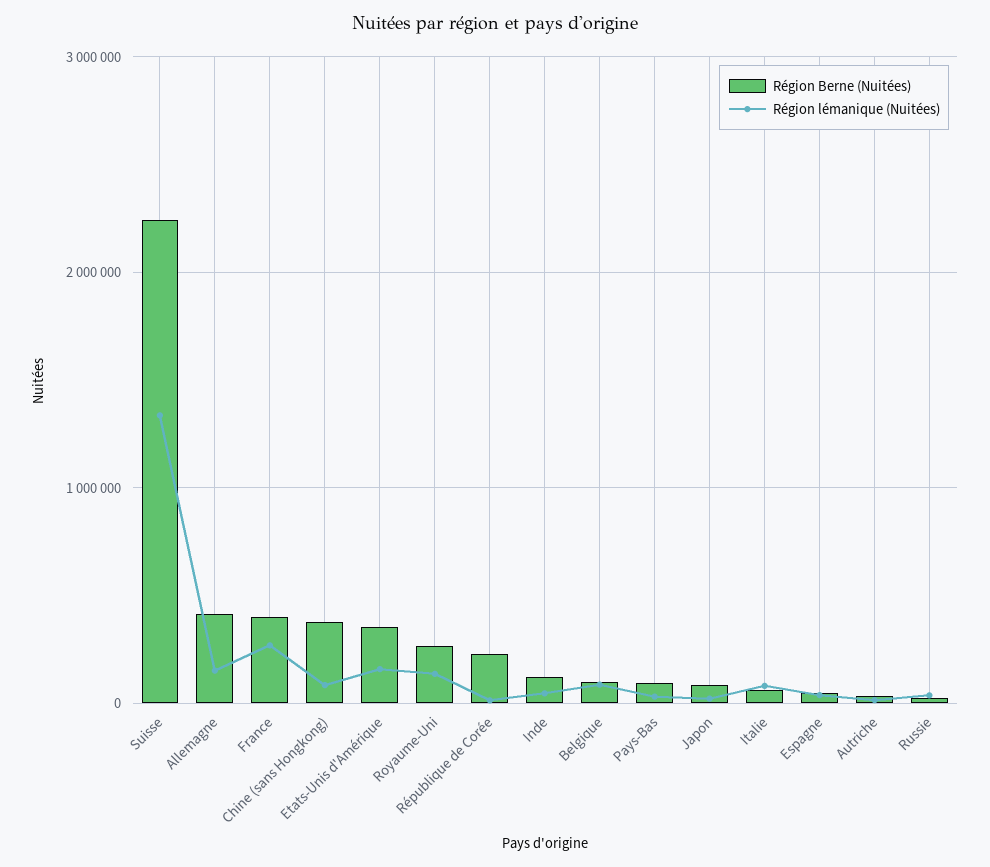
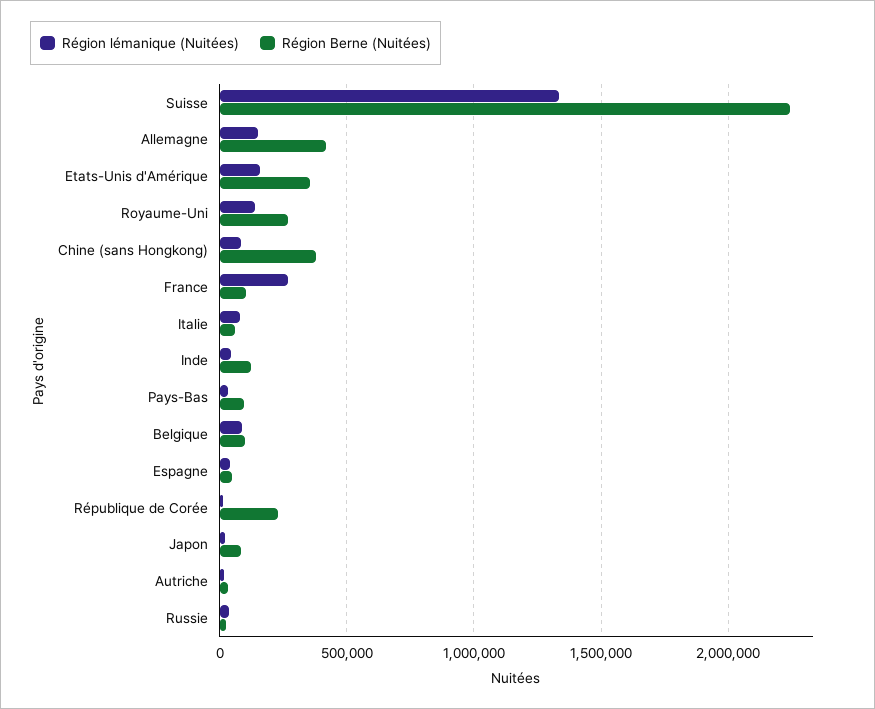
  {
    "Région Berne (Nuitées)": {
      "Suisse": 2250000,
      "Allemagne": 400000,
-     "France": 400000,
+     "France": 100000,
      "Chine (sans Hongkong)": 400000,
      "Etats-Unis d'Amérique": 350000,
      "Royaume-Uni": 250000,
      "République de Corée": 250000,
      "Inde": 100000,
      "Belgique": 100000,
      "Pays-Bas": 100000,
      "Japon": 100000,
      "Italie": 50000,
      "Espagne": 50000,
      "Autriche": 50000,
      "Russie": 0
    },
    "Région lémanique (Nuitées)": {
      "Suisse": 1350000,
      "Allemagne": 150000,
      "France": 250000,
      "Chine (sans Hongkong)": 100000,
      "Etats-Unis d'Amérique": 150000,
      "Royaume-Uni": 150000,
      "République de Corée": 0,
      "Inde": 50000,
      "Belgique": 100000,
      "Pays-Bas": 50000,
      "Japon": 0,
      "Italie": 100000,
      "Espagne": 50000,
      "Autriche": 0,
      "Russie": 50000
    }
  }

